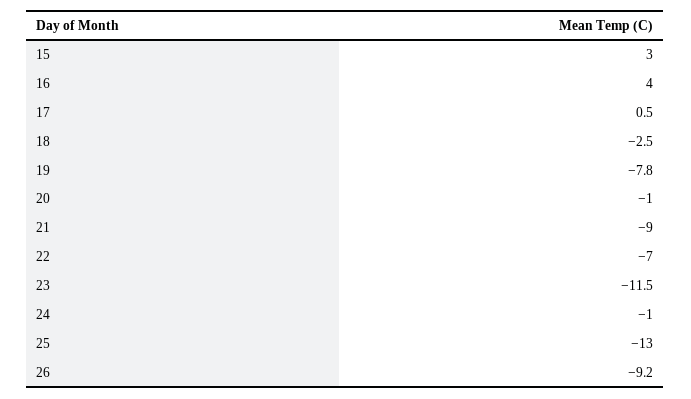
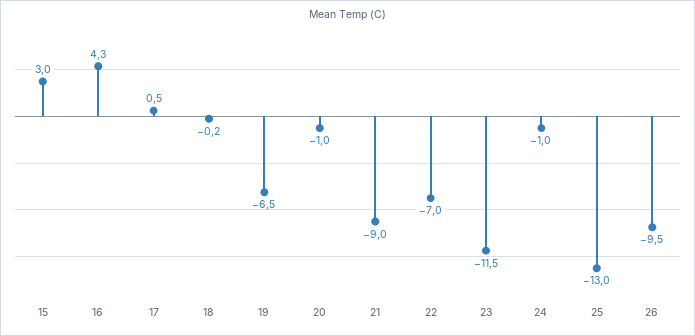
  {
    "15": 3,
-   "16": 4,
+   "16": 4.3,
    "17": 0.5,
-   "18": -2.5,
+   "18": -0.2,
-   "19": -7.8,
+   "19": -6.5,
    "20": -1,
    "21": -9,
    "22": -7,
    "23": -11.5,
    "24": -1,
    "25": -13,
-   "26": -9.2
+   "26": -9.5
  }

